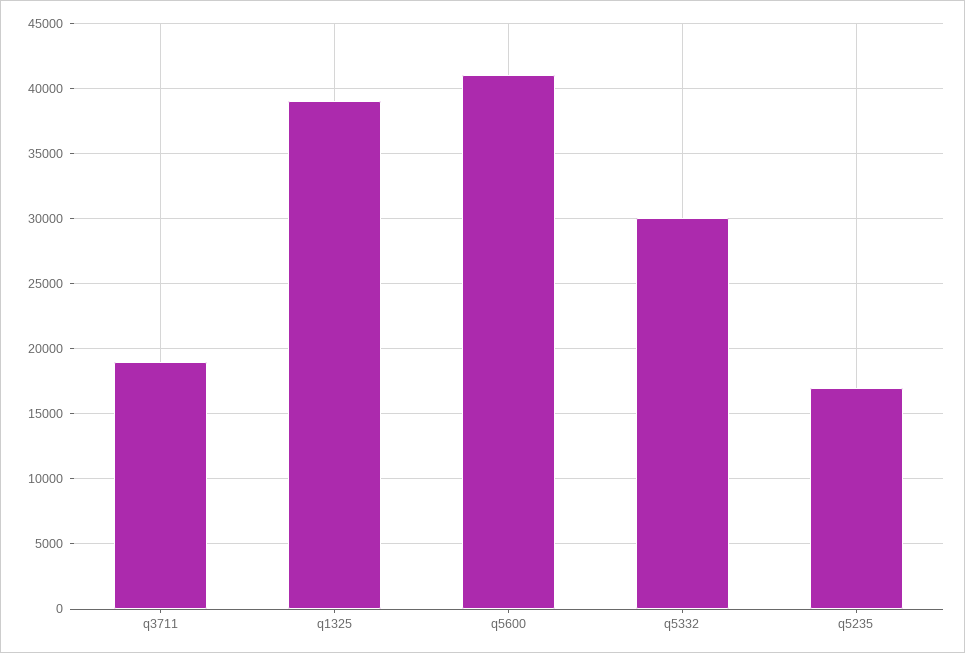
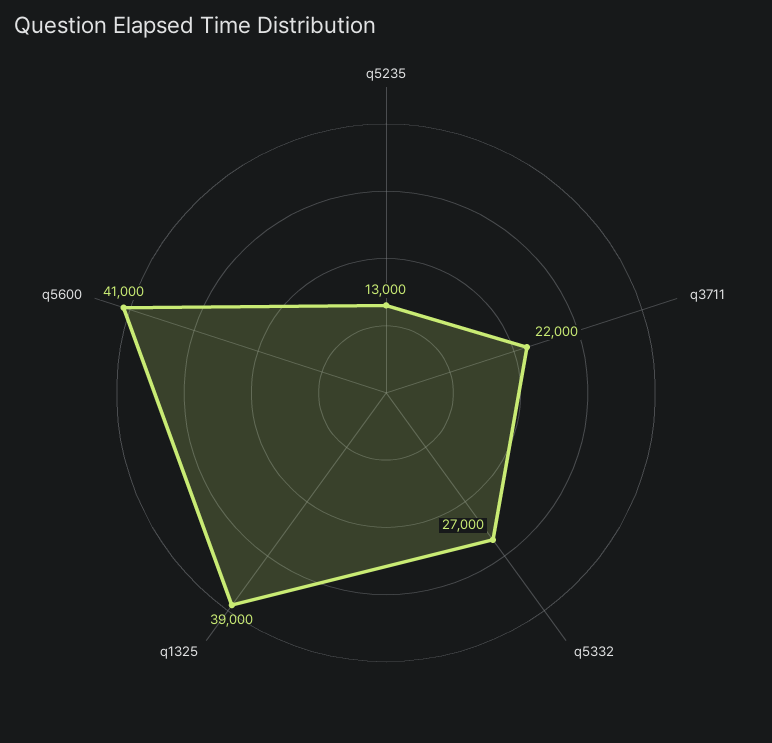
  {
-   "q3711": 19000,
+   "q3711": 22000,
    "q1325": 39000,
    "q5600": 41000,
-   "q5332": 30000,
+   "q5332": 27000,
-   "q5235": 17000
+   "q5235": 13000
  }

